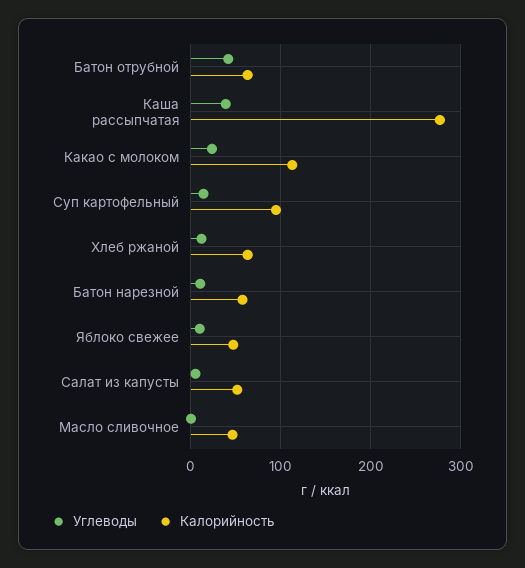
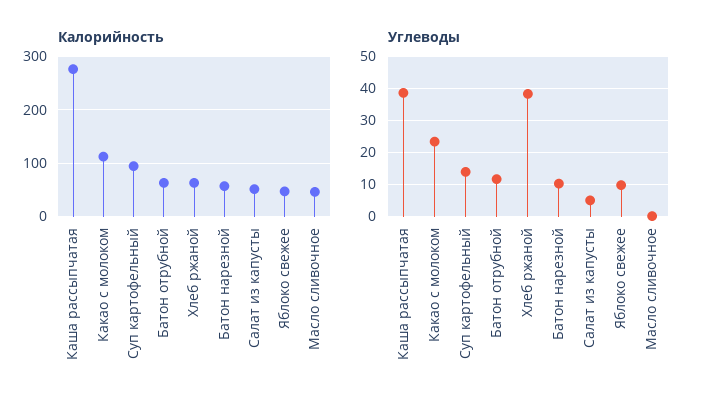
  {
    "Углеводы": {
-     "Батон отрубной": 40,
+     "Батон отрубной": 12,
      "Каша рассыпчатая": 38,
      "Какао с молоком": 24,
      "Суп картофельный": 14,
-     "Хлеб ржаной": 10,
+     "Хлеб ржаной": 38,
      "Батон нарезной": 10,
      "Яблоко свежее": 10,
      "Салат из капусты": 6,
      "Масло сливочное": 0
    },
    "Калорийность": {
      "Батон отрубной": 60,
      "Каша рассыпчатая": 280,
      "Какао с молоком": 110,
      "Суп картофельный": 90,
      "Хлеб ржаной": 60,
      "Батон нарезной": 60,
      "Яблоко свежее": 50,
      "Салат из капусты": 50,
      "Масло сливочное": 50
    }
  }

